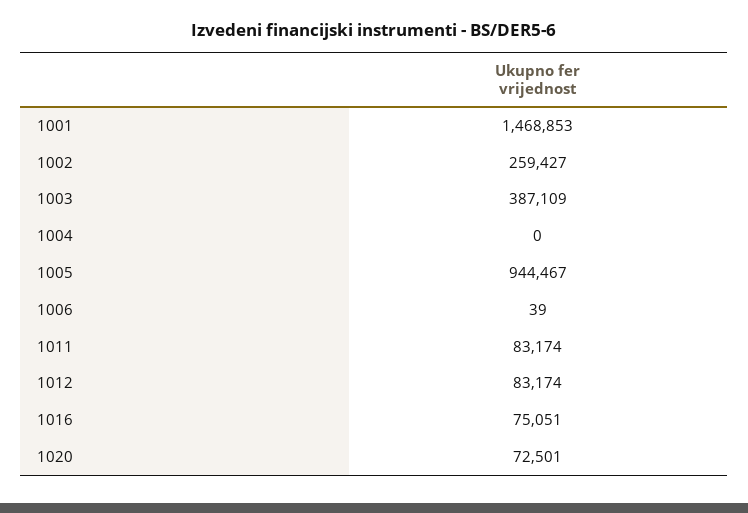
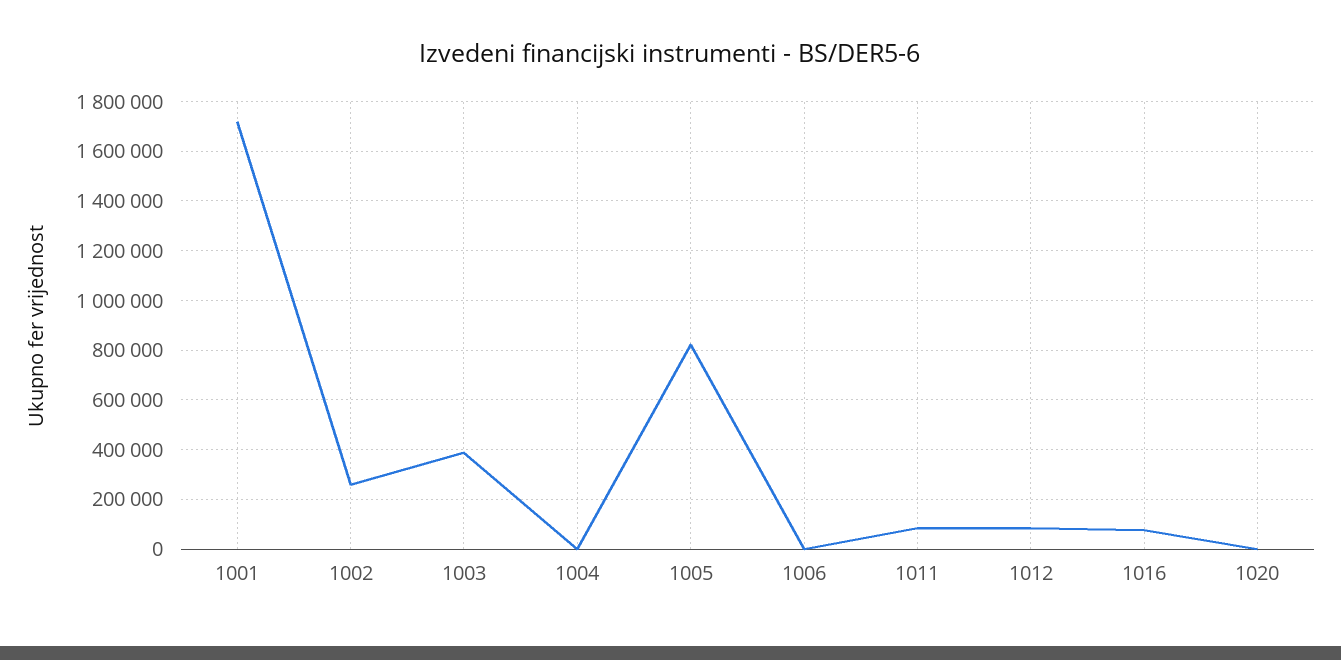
  {
-   "1001": 1468853,
+   "1001": 1725000,
    "1002": 259427,
    "1003": 387109,
    "1004": 0,
-   "1005": 944467,
+   "1005": 825000,
    "1006": 39,
    "1011": 83174,
    "1012": 83174,
    "1016": 75051,
-   "1020": 72501
+   "1020": 0
  }

